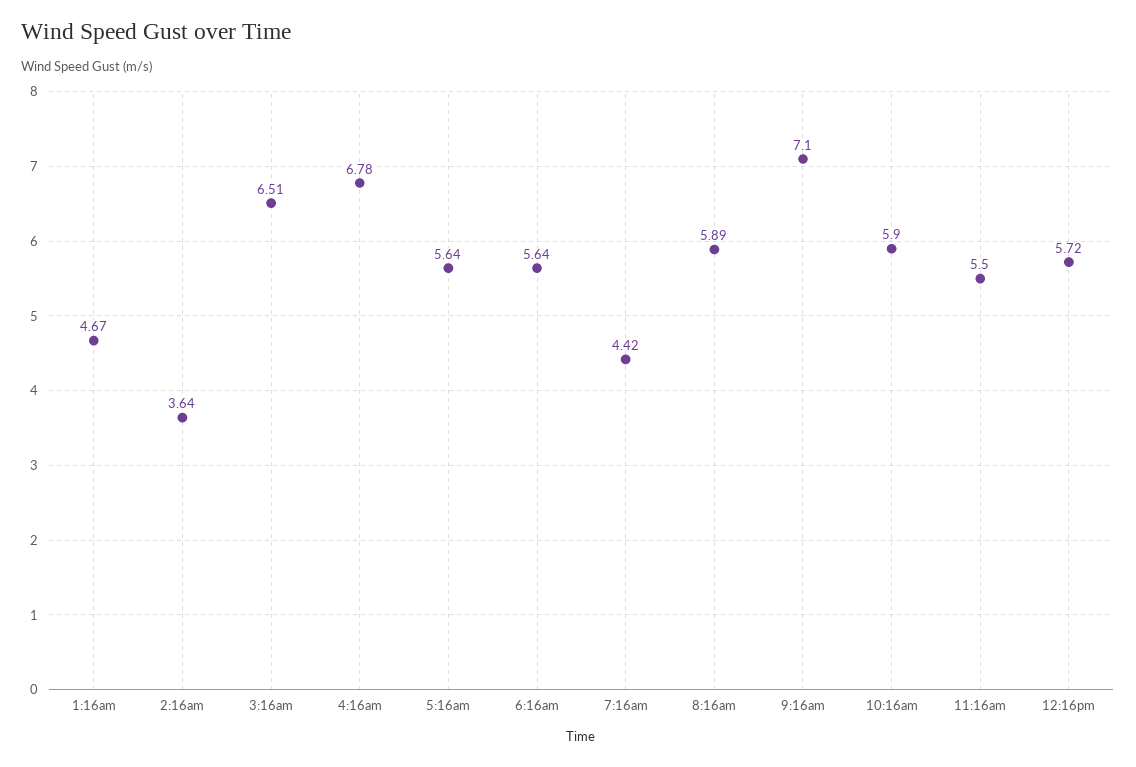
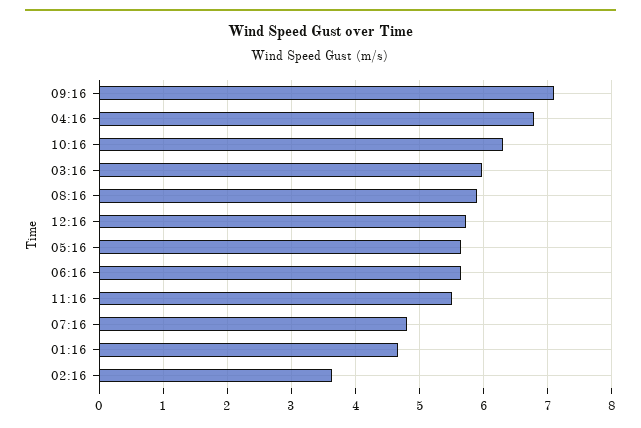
  {
    "1:16am": 4.67,
    "2:16am": 3.64,
-   "3:16am": 6.51,
+   "3:16am": 6,
    "4:16am": 6.78,
    "5:16am": 5.64,
    "6:16am": 5.64,
-   "7:16am": 4.42,
+   "7:16am": 4.8,
    "8:16am": 5.89,
    "9:16am": 7.1,
-   "10:16am": 5.9,
+   "10:16am": 6.3,
    "11:16am": 5.5,
    "12:16pm": 5.72
  }

